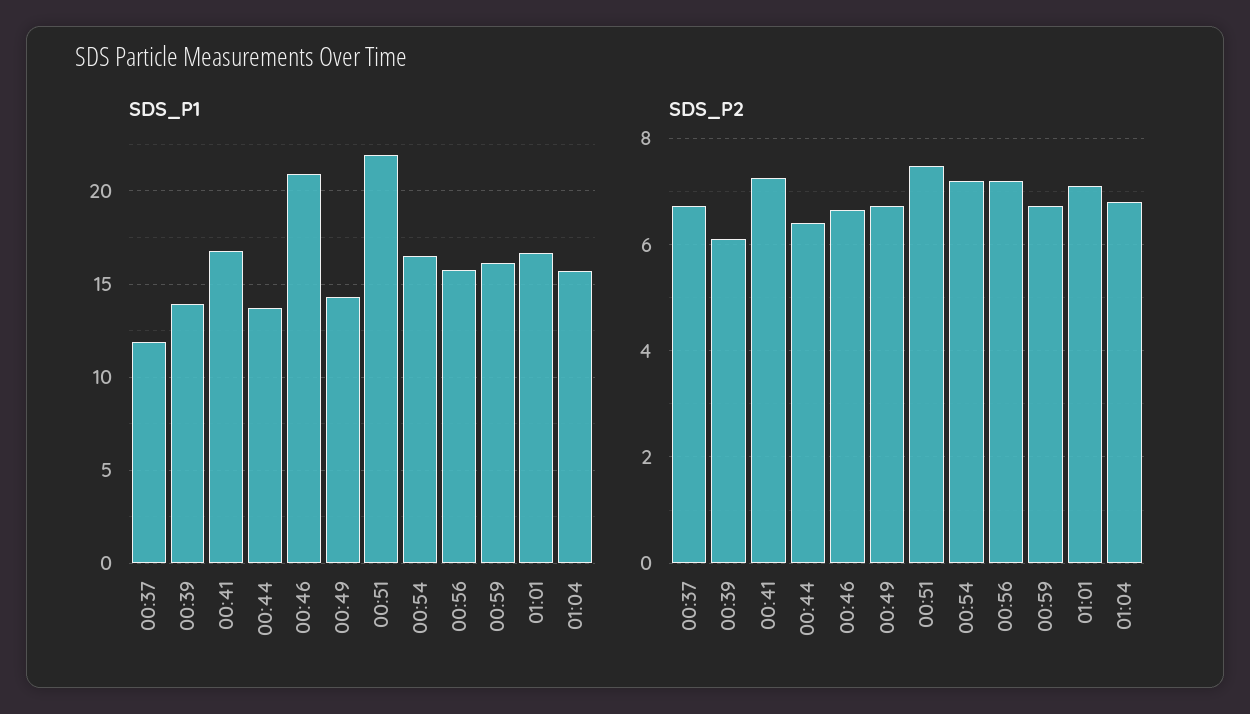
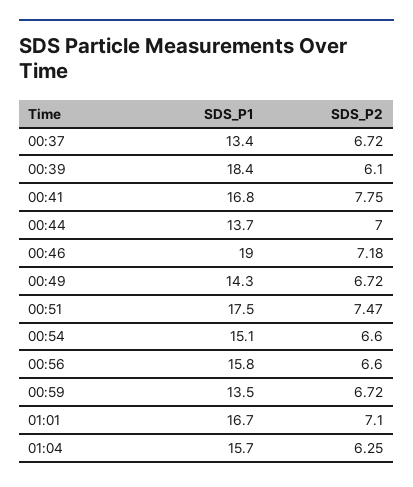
  {
    "SDS_P1": {
-     "00:37": 12,
+     "00:37": 13.4,
-     "00:39": 14,
+     "00:39": 18.4,
      "00:41": 16.8,
      "00:44": 13.7,
-     "00:46": 21,
+     "00:46": 19,
      "00:49": 14.3,
-     "00:51": 22,
+     "00:51": 17.5,
-     "00:54": 16.5,
+     "00:54": 15.1,
      "00:56": 15.8,
-     "00:59": 16,
+     "00:59": 13.5,
      "01:01": 16.7,
      "01:04": 15.7
    },
    "SDS_P2": {
      "00:37": 6.72,
      "00:39": 6.1,
-     "00:41": 7.2,
+     "00:41": 7.75,
-     "00:44": 6.4,
+     "00:44": 7,
-     "00:46": 6.6,
+     "00:46": 7.18,
      "00:49": 6.72,
      "00:51": 7.47,
-     "00:54": 7.2,
+     "00:54": 6.6,
-     "00:56": 7.2,
+     "00:56": 6.6,
      "00:59": 6.72,
      "01:01": 7.1,
-     "01:04": 6.8
+     "01:04": 6.25
    }
  }

